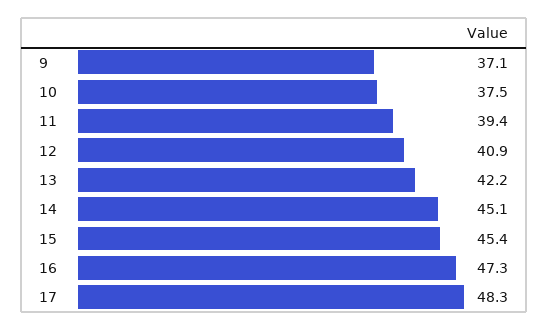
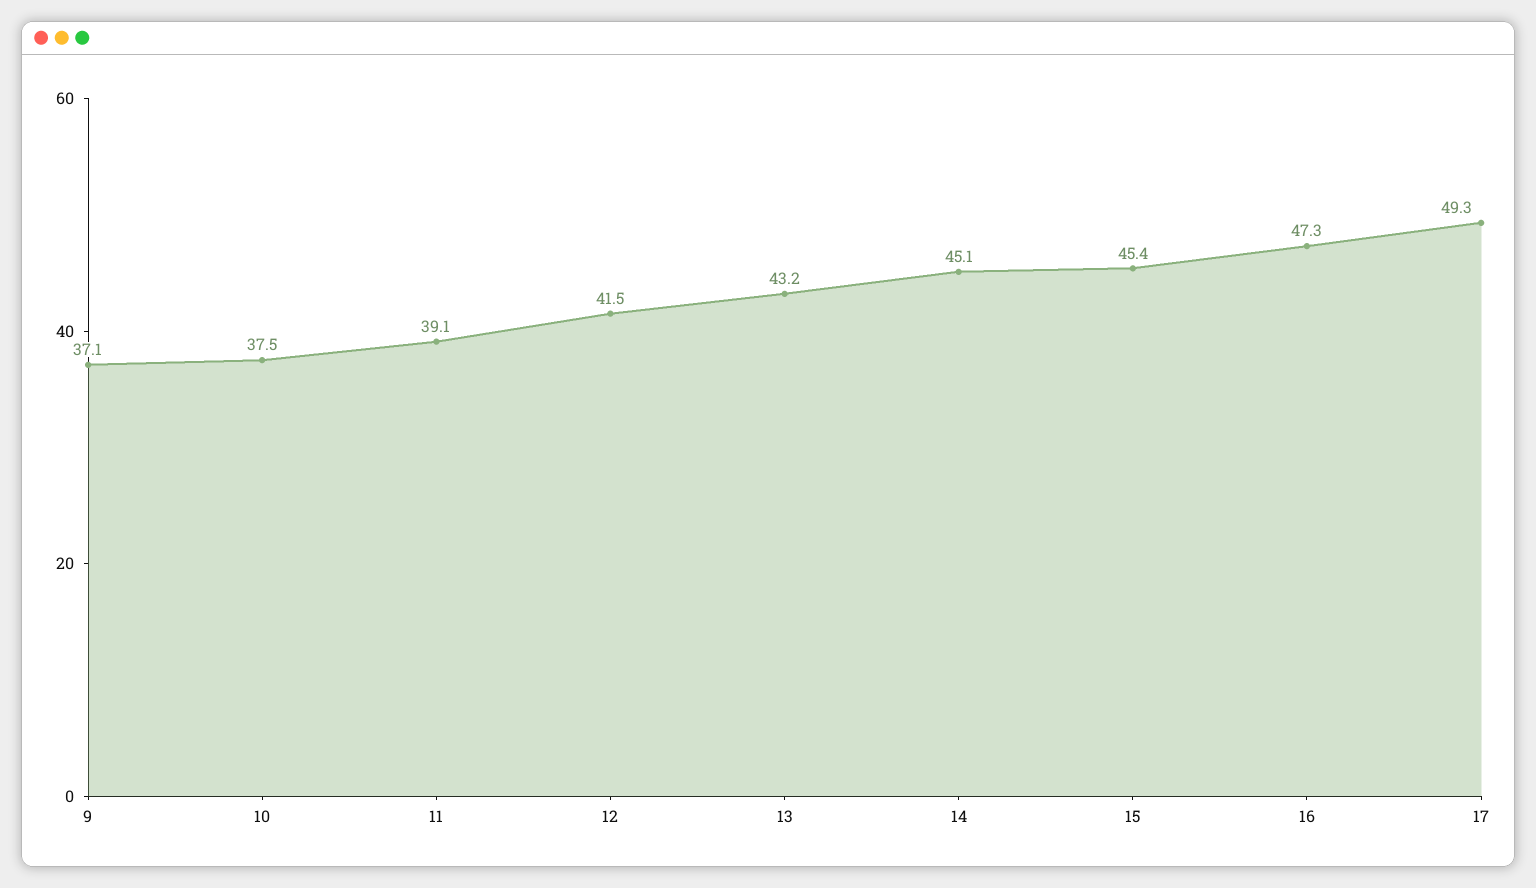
  {
    "9": 37.1,
    "10": 37.5,
-   "11": 39.4,
+   "11": 39.1,
-   "12": 40.9,
+   "12": 41.5,
-   "13": 42.2,
+   "13": 43.2,
    "14": 45.1,
    "15": 45.4,
    "16": 47.3,
-   "17": 48.3
+   "17": 49.3
  }

